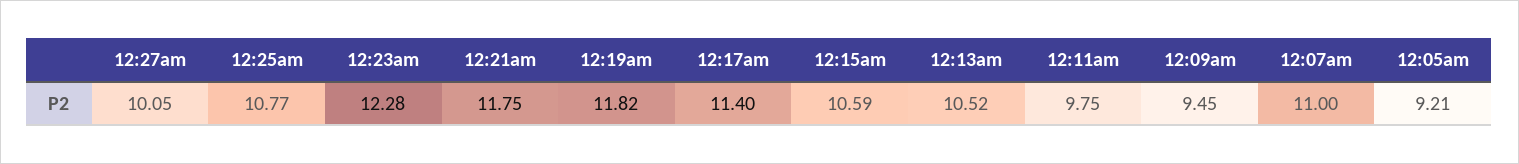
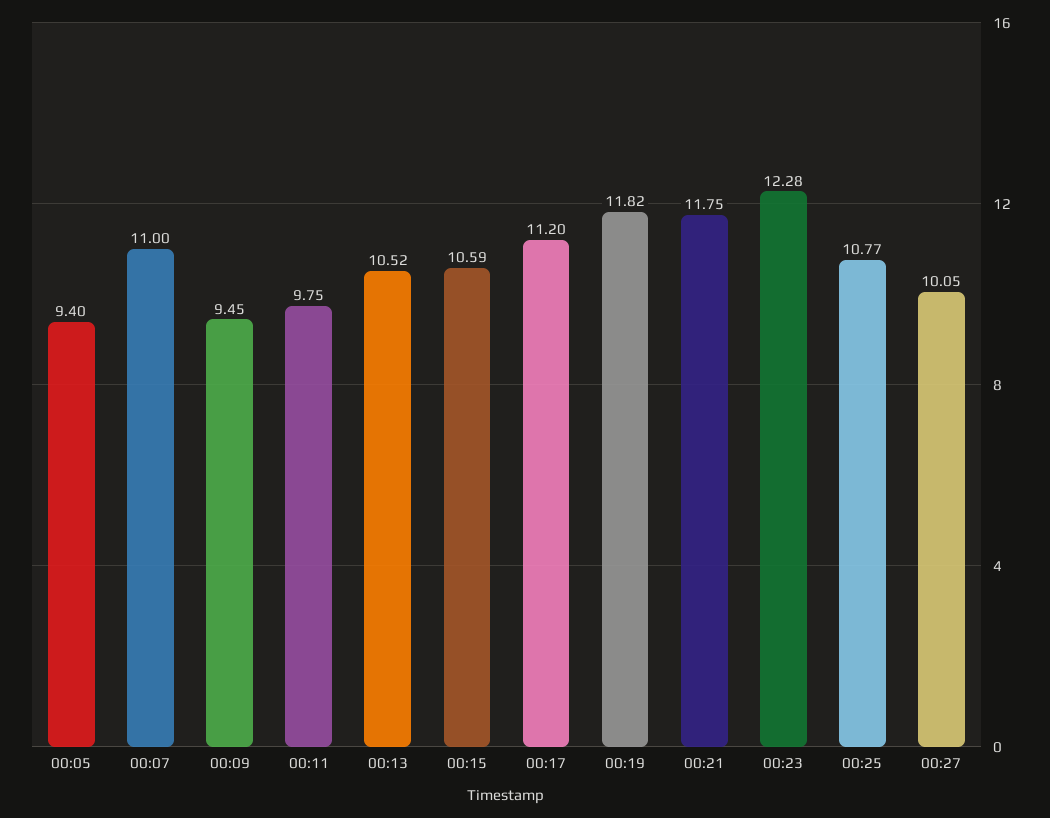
  {
    "12:27am": 10.05,
    "12:25am": 10.77,
    "12:23am": 12.28,
    "12:21am": 11.75,
    "12:19am": 11.82,
-   "12:17am": 11.4,
+   "12:17am": 11.2,
    "12:15am": 10.59,
    "12:13am": 10.52,
    "12:11am": 9.75,
    "12:09am": 9.45,
    "12:07am": 11,
-   "12:05am": 9.21
+   "12:05am": 9.4
  }

